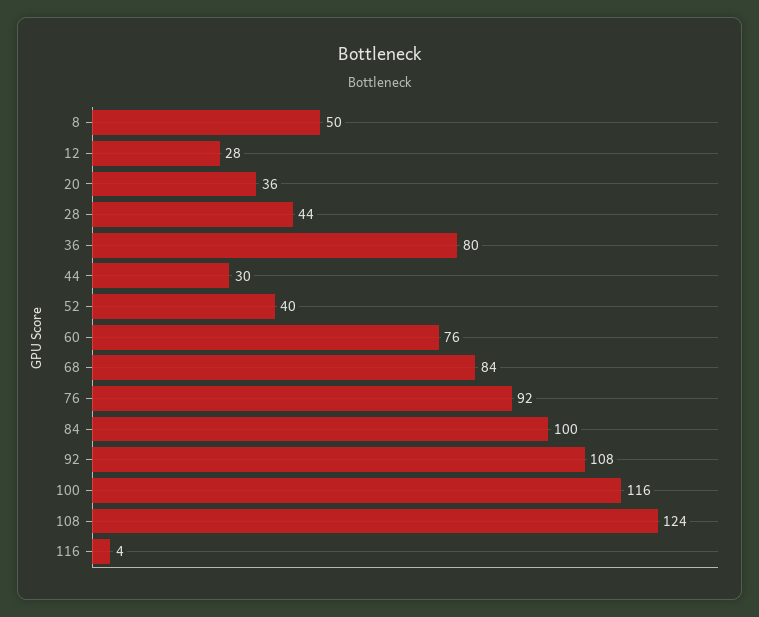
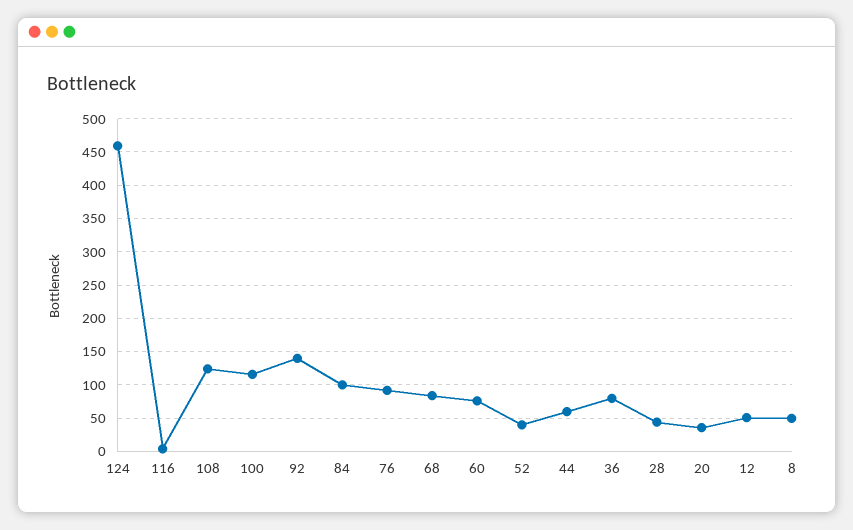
  {
    "8": 50,
-   "12": 28,
+   "12": 50,
    "20": 36,
    "28": 44,
    "36": 80,
-   "44": 30,
+   "44": 60,
    "52": 40,
    "60": 76,
    "68": 84,
    "76": 92,
    "84": 100,
-   "92": 108,
+   "92": 140,
    "100": 116,
    "108": 124,
-   "116": 4
+   "116": 4,
+   "124": 460
  }

